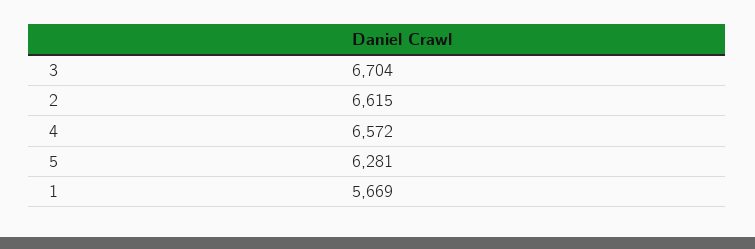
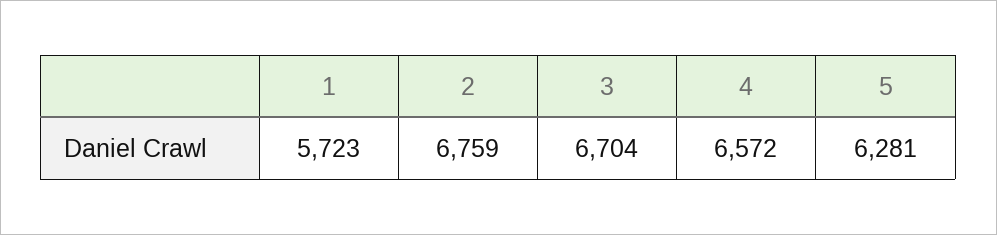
  {
    "3": 6704,
-   "2": 6615,
+   "2": 6759,
    "4": 6572,
    "5": 6281,
-   "1": 5669
+   "1": 5723
  }

